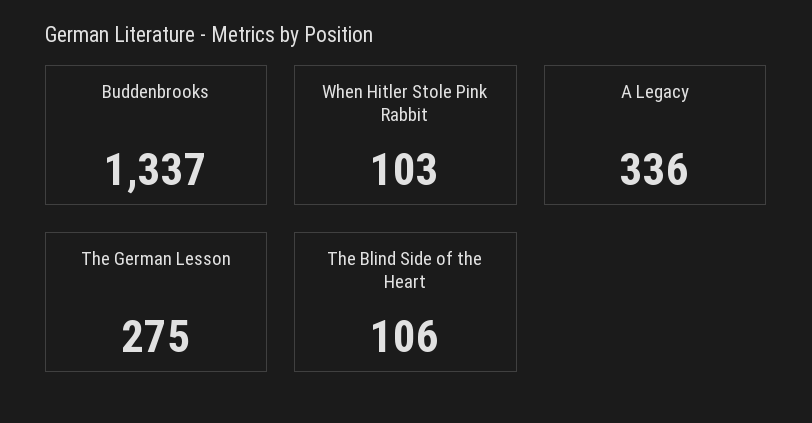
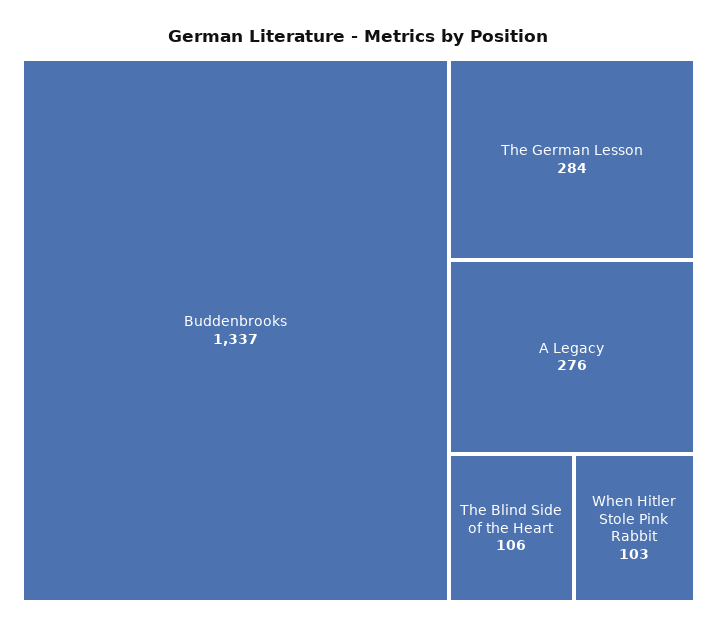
  {
    "Buddenbrooks": 1337,
    "When Hitler Stole Pink Rabbit": 103,
-   "A Legacy": 336,
+   "A Legacy": 276,
-   "The German Lesson": 275,
+   "The German Lesson": 284,
    "The Blind Side of the Heart": 106
  }

